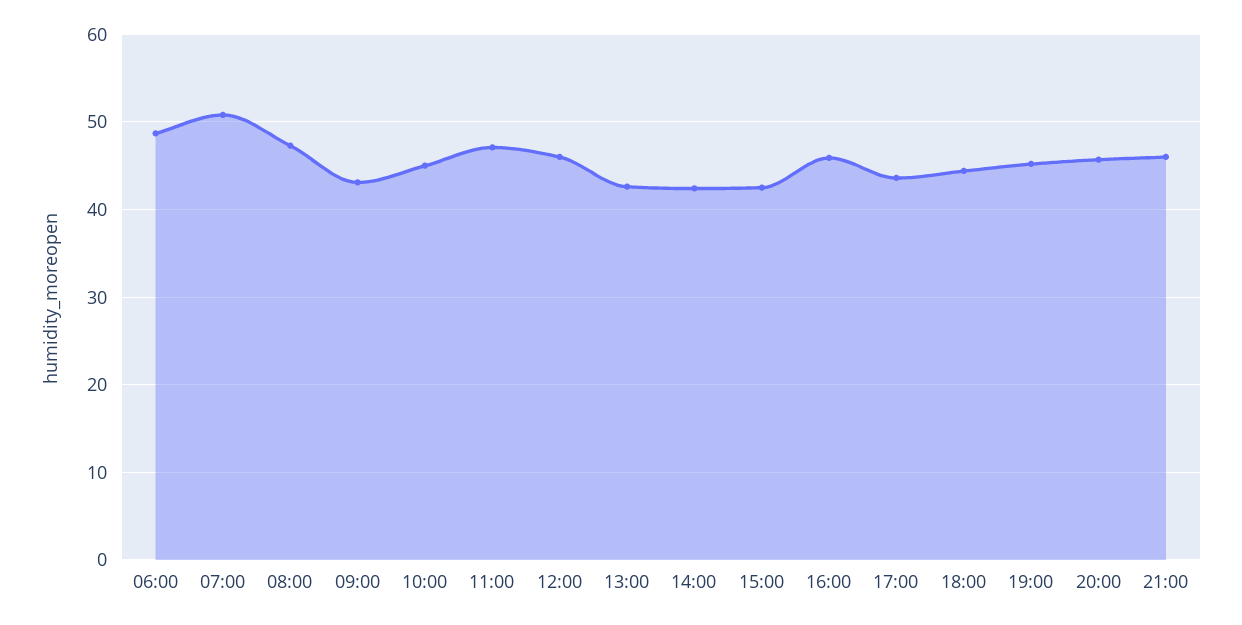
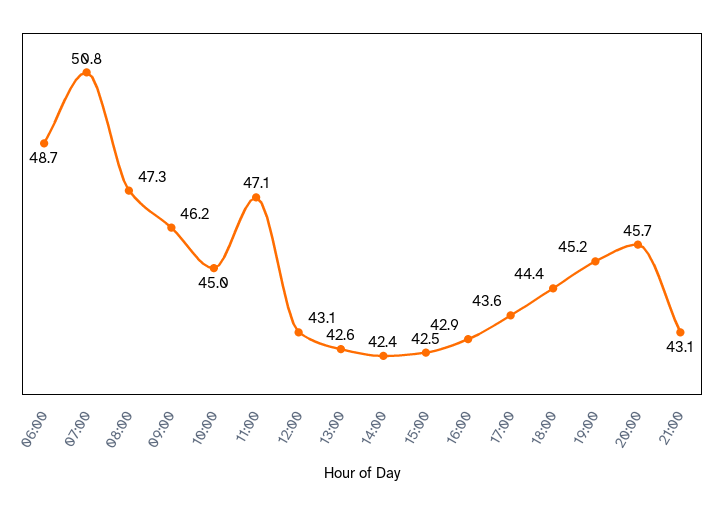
  {
    "06:00": 48.7,
    "07:00": 50.8,
    "08:00": 47.3,
-   "09:00": 43,
+   "09:00": 46.2,
    "10:00": 45,
    "11:00": 47.1,
-   "12:00": 46,
+   "12:00": 43.1,
    "13:00": 42.6,
    "14:00": 42.4,
    "15:00": 42.5,
-   "16:00": 46,
+   "16:00": 42.9,
    "17:00": 43.6,
    "18:00": 44.4,
    "19:00": 45.2,
    "20:00": 45.7,
-   "21:00": 46
+   "21:00": 43.1
  }

